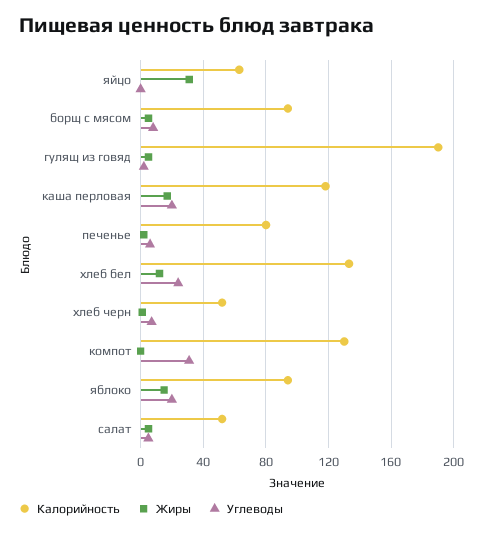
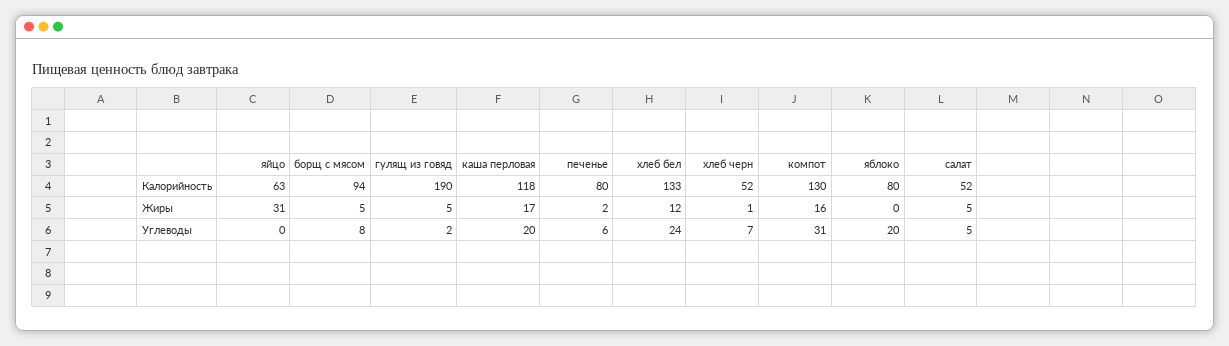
  {
    "Калорийность": {
      "яйцо": 63,
      "борщ с мясом": 94,
      "гулящ из говяд": 190,
      "каша перловая": 118,
      "печенье": 80,
      "хлеб бел": 133,
      "хлеб черн": 52,
      "компот": 130,
-     "яблоко": 95,
+     "яблоко": 80,
      "салат": 52
    },
    "Жиры": {
      "яйцо": 31,
      "борщ с мясом": 5,
      "гулящ из говяд": 5,
      "каша перловая": 17,
      "печенье": 2,
      "хлеб бел": 12,
      "хлеб черн": 1,
-     "компот": 0,
+     "компот": 16,
-     "яблоко": 15,
+     "яблоко": 0,
      "салат": 5
    },
    "Углеводы": {
      "яйцо": 0,
      "борщ с мясом": 8,
      "гулящ из говяд": 2,
      "каша перловая": 20,
      "печенье": 6,
      "хлеб бел": 24,
      "хлеб черн": 7,
      "компот": 31,
      "яблоко": 20,
      "салат": 5
    }
  }

